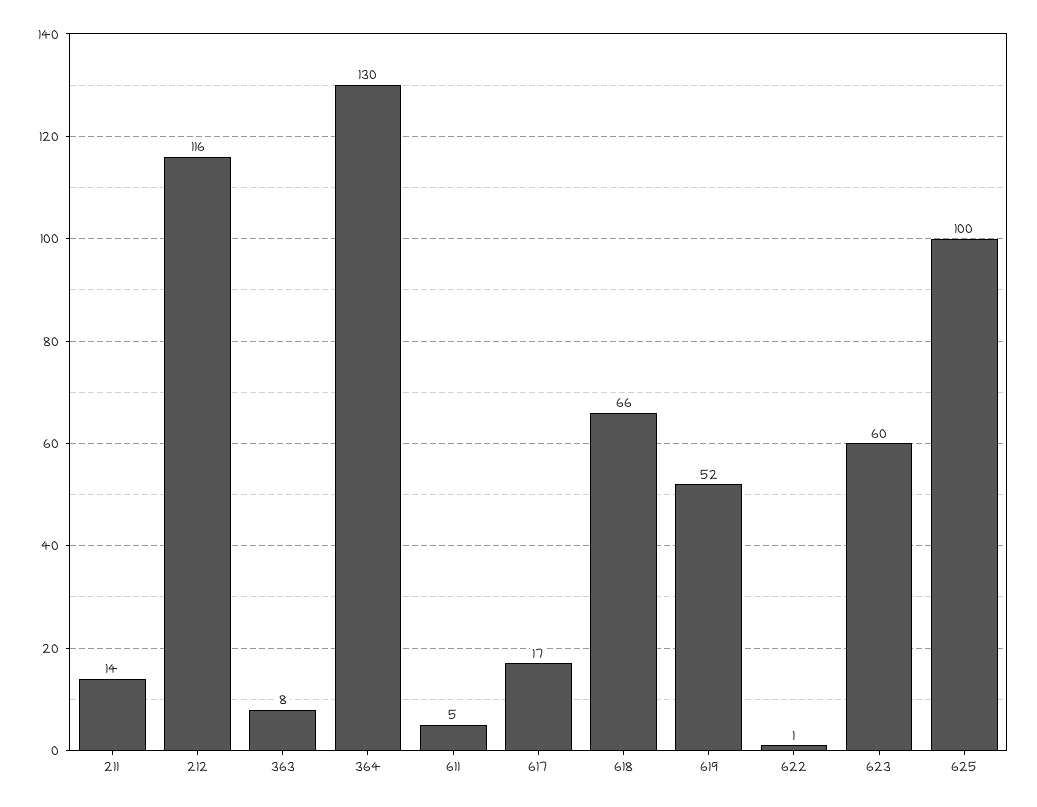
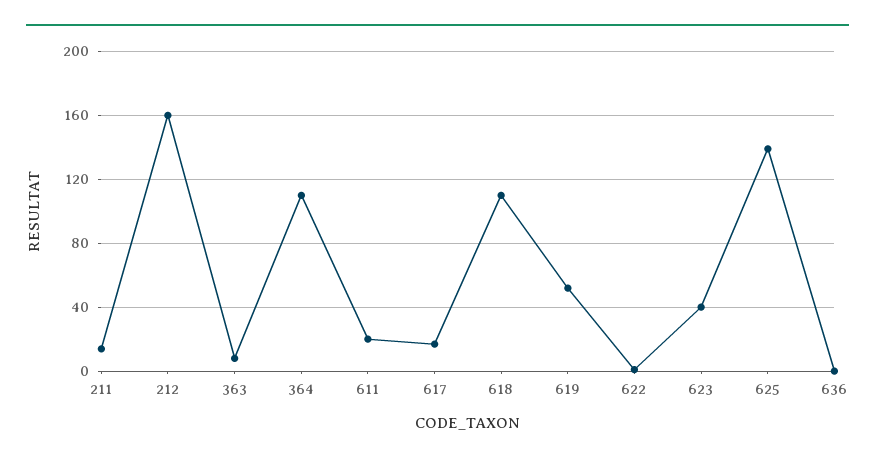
  {
    "211": 14,
-   "212": 116,
+   "212": 160,
    "363": 8,
-   "364": 130,
+   "364": 110,
-   "611": 5,
+   "611": 20,
    "617": 17,
-   "618": 66,
+   "618": 110,
    "619": 52,
    "622": 1,
-   "623": 60,
+   "623": 40,
-   "625": 100
+   "625": 140,
+   "636": 0
  }

